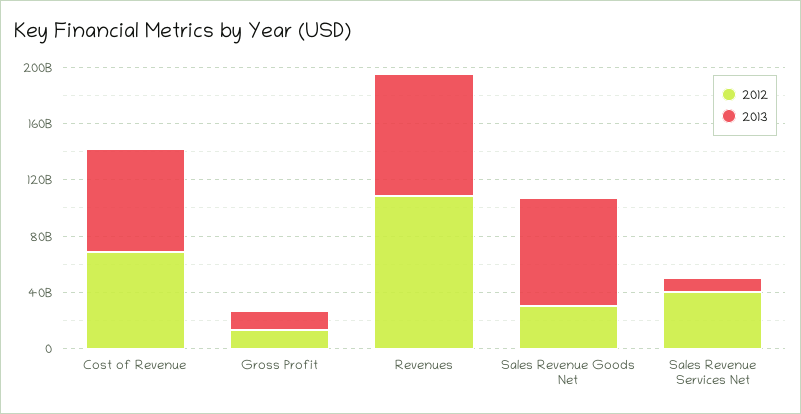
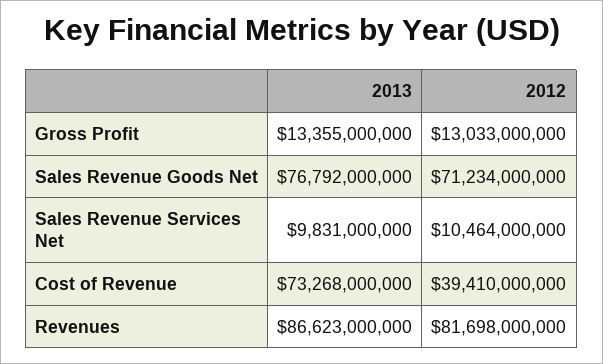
  {
    "2012": {
-     "Cost of Revenue": 70000000000,
+     "Cost of Revenue": 39410000000,
      "Gross Profit": 13033000000,
-     "Revenues": 110000000000,
+     "Revenues": 81698000000,
-     "Sales Revenue Goods Net": 30000000000,
+     "Sales Revenue Goods Net": 71234000000,
-     "Sales Revenue Services Net": 40000000000
+     "Sales Revenue Services Net": 10464000000
    },
    "2013": {
      "Cost of Revenue": 73268000000,
      "Gross Profit": 13355000000,
      "Revenues": 86623000000,
      "Sales Revenue Goods Net": 76792000000,
      "Sales Revenue Services Net": 9831000000
    }
  }

